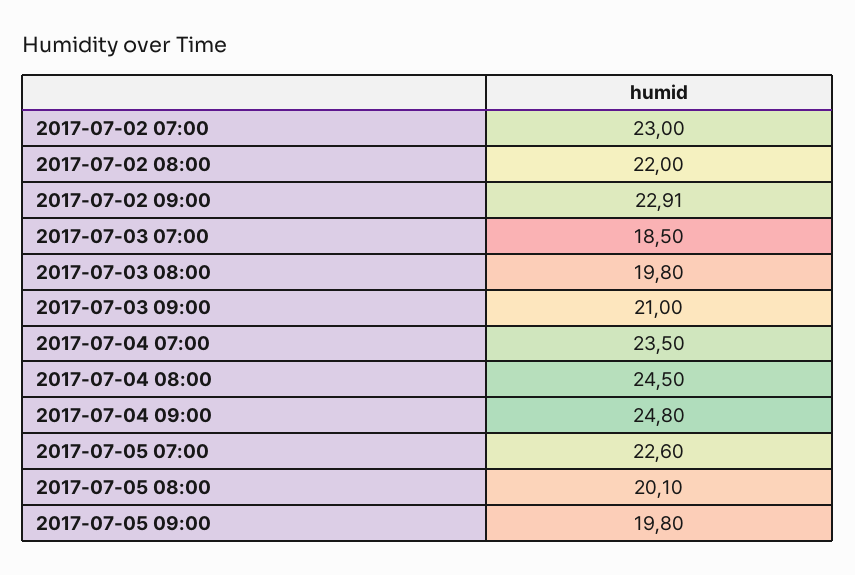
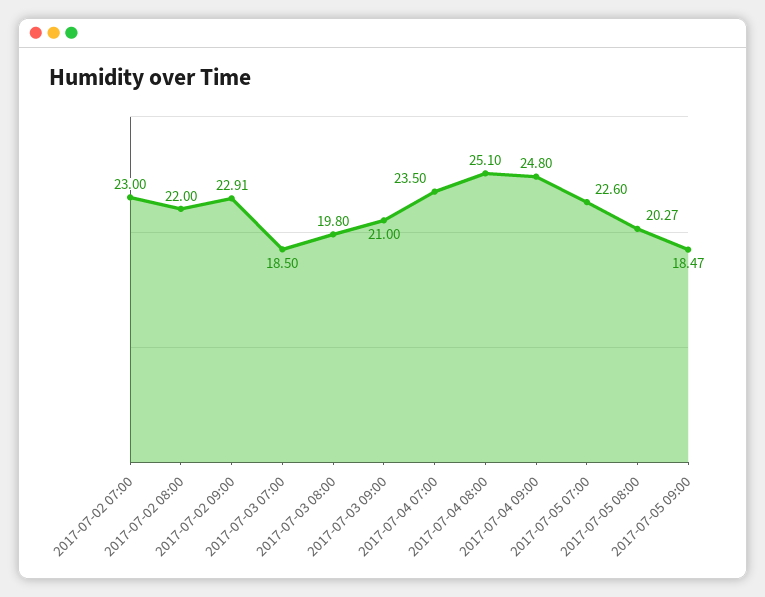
  {
    "2017-07-02 07:00": 23,
    "2017-07-02 08:00": 22,
    "2017-07-02 09:00": 22.91,
    "2017-07-03 07:00": 18.5,
    "2017-07-03 08:00": 19.8,
    "2017-07-03 09:00": 21,
    "2017-07-04 07:00": 23.5,
-   "2017-07-04 08:00": 24.5,
+   "2017-07-04 08:00": 25.1,
    "2017-07-04 09:00": 24.8,
    "2017-07-05 07:00": 22.6,
-   "2017-07-05 08:00": 20.1,
+   "2017-07-05 08:00": 20.27,
-   "2017-07-05 09:00": 19.8
+   "2017-07-05 09:00": 18.47
  }

